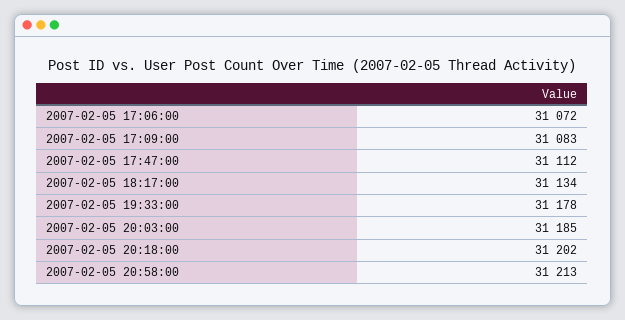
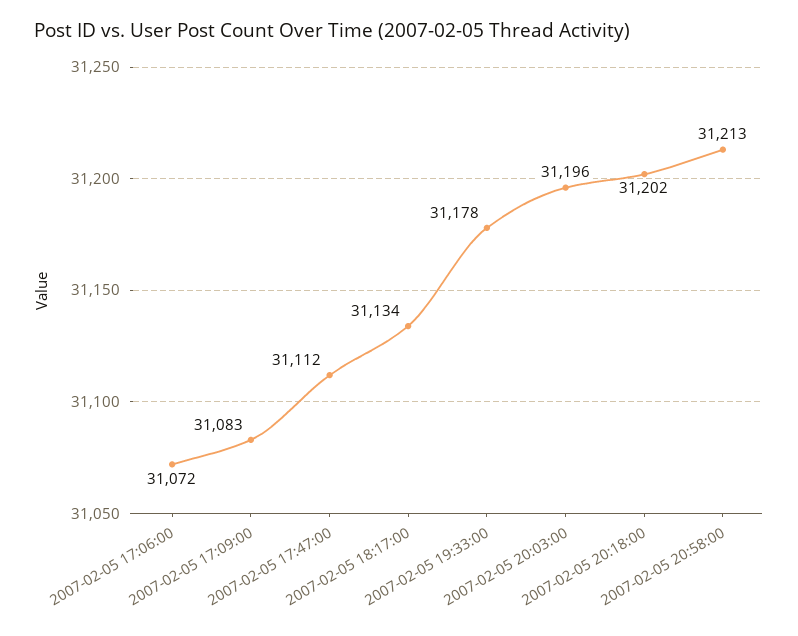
  {
    "2007-02-05 17:06:00": 31072,
    "2007-02-05 17:09:00": 31083,
    "2007-02-05 17:47:00": 31112,
    "2007-02-05 18:17:00": 31134,
    "2007-02-05 19:33:00": 31178,
-   "2007-02-05 20:03:00": 31185,
+   "2007-02-05 20:03:00": 31196,
    "2007-02-05 20:18:00": 31202,
    "2007-02-05 20:58:00": 31213
  }

